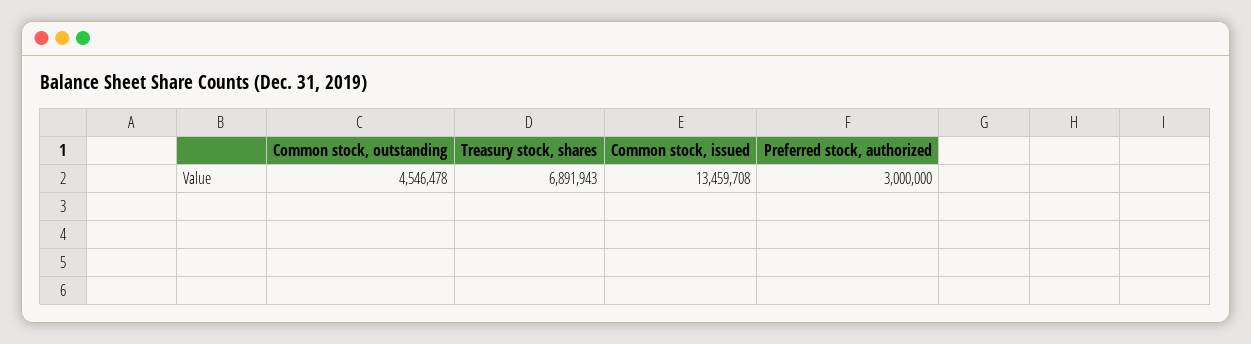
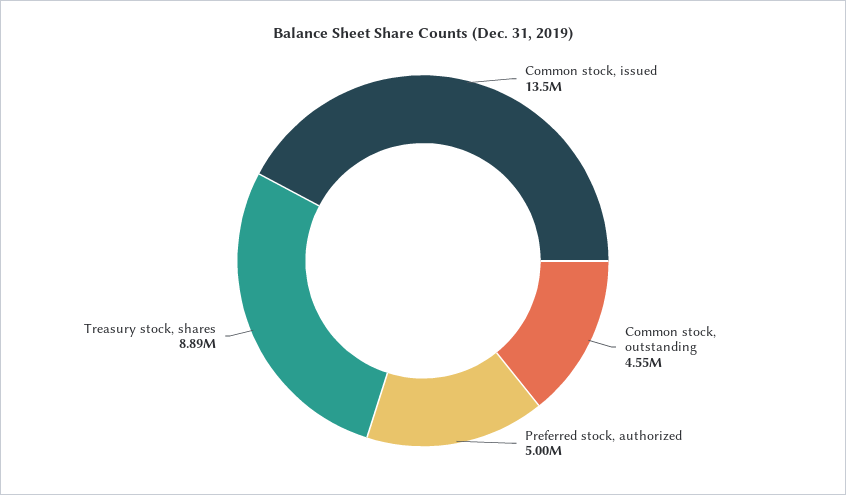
  {
    "Common stock, outstanding": 4546478,
-   "Treasury stock, shares": 6891943,
+   "Treasury stock, shares": 8890000,
    "Common stock, issued": 13459708,
-   "Preferred stock, authorized": 3000000
+   "Preferred stock, authorized": 5000000
  }

